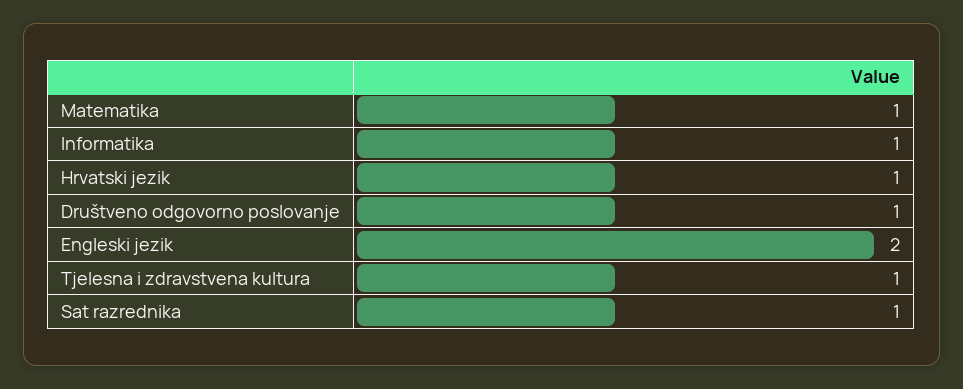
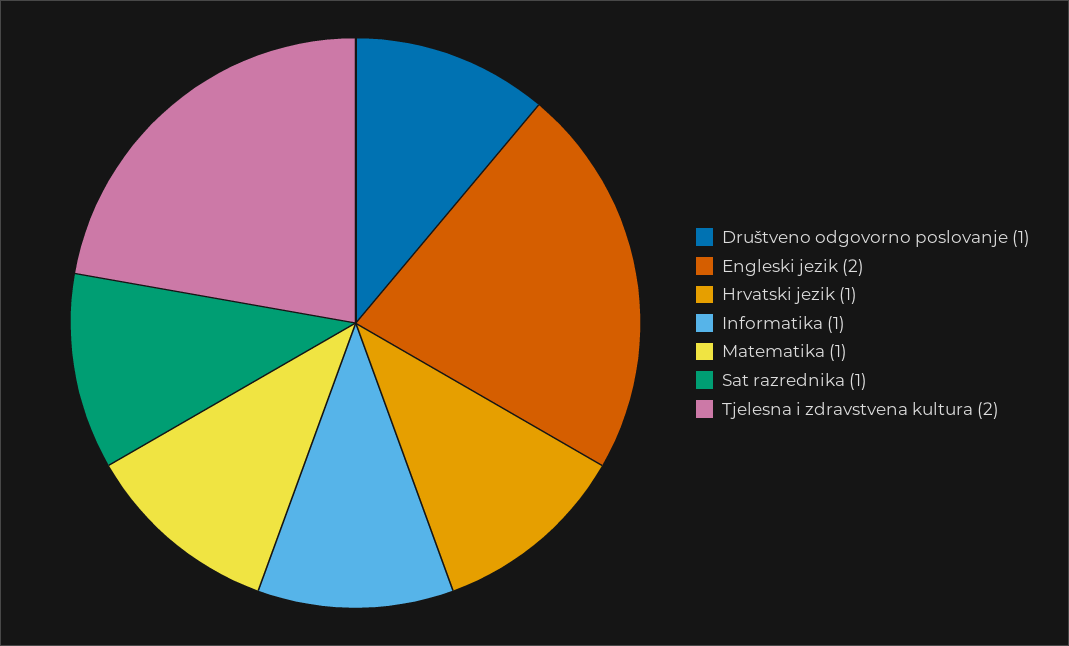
  {
    "Matematika": 1,
    "Informatika": 1,
    "Hrvatski jezik": 1,
    "Društveno odgovorno poslovanje": 1,
    "Engleski jezik": 2,
-   "Tjelesna i zdravstvena kultura": 1,
+   "Tjelesna i zdravstvena kultura": 2,
    "Sat razrednika": 1
  }

